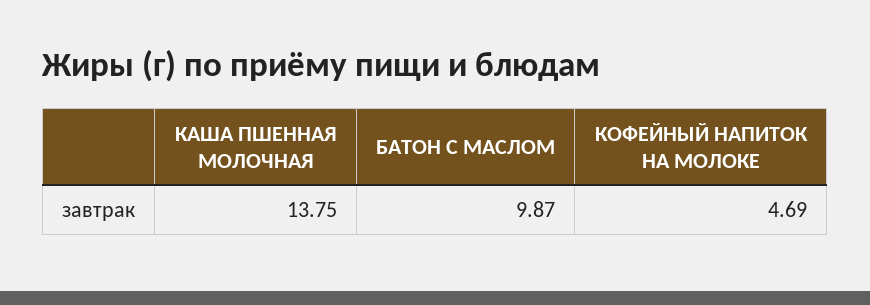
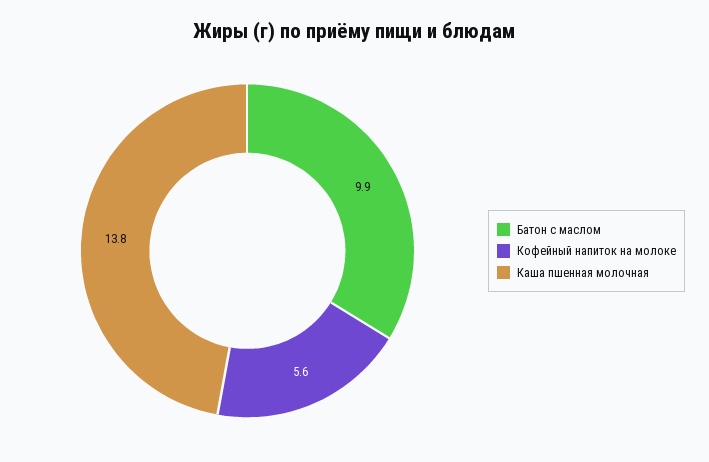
  {
    "КАША ПШЕННАЯ МОЛОЧНАЯ": 13.75,
    "БАТОН С МАСЛОМ": 9.87,
-   "КОФЕЙНЫЙ НАПИТОК НА МОЛОКЕ": 4.69
+   "КОФЕЙНЫЙ НАПИТОК НА МОЛОКЕ": 5.6
  }

